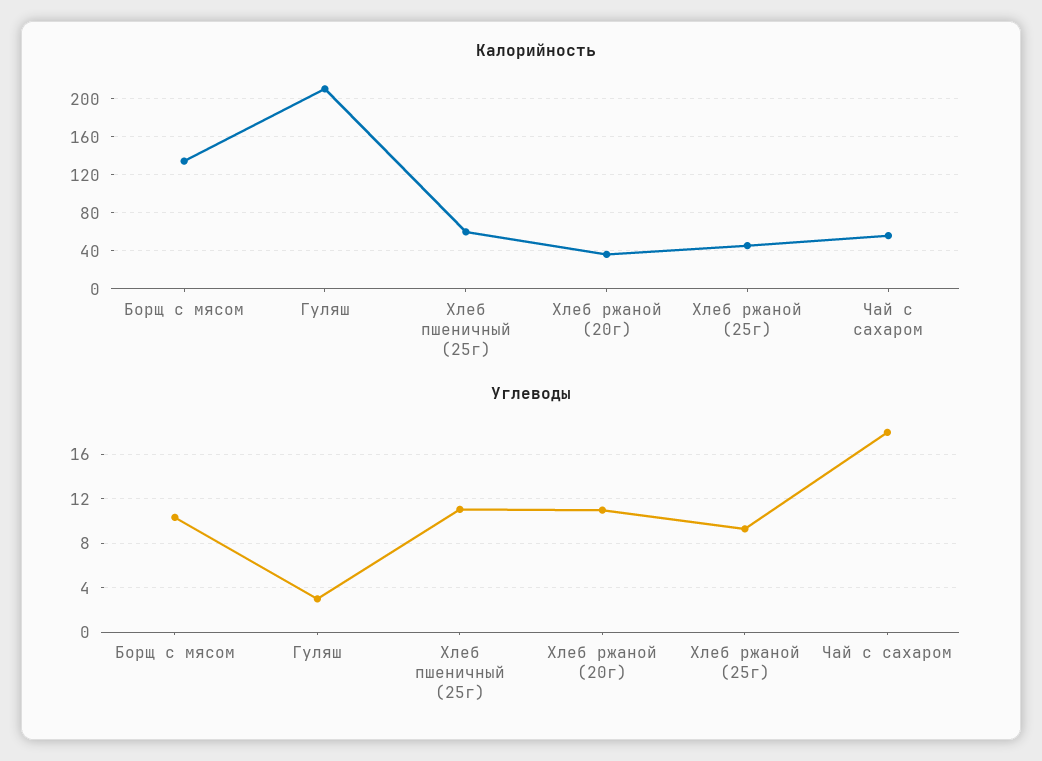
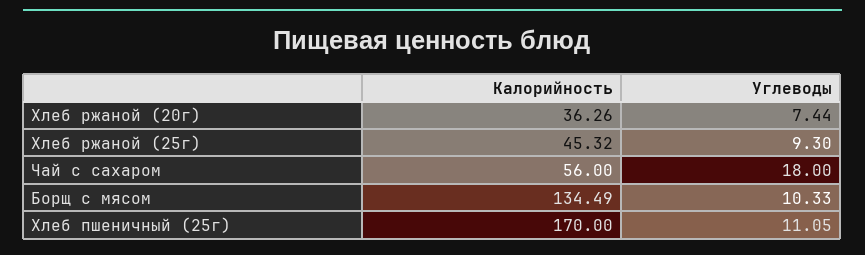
  {
    "Калорийность": {
      "Борщ с мясом": 134.49,
-     "Гуляш": 210,
-     "Хлеб пшеничный (25г)": 60,
+     "Хлеб пшеничный (25г)": 170,
      "Хлеб ржаной (20г)": 36.26,
      "Хлеб ржаной (25г)": 45.32,
      "Чай с сахаром": 56
    },
    "Углеводы": {
      "Борщ с мясом": 10.33,
-     "Гуляш": 3,
      "Хлеб пшеничный (25г)": 11.05,
-     "Хлеб ржаной (20г)": 11,
+     "Хлеб ржаной (20г)": 7.44,
      "Хлеб ржаной (25г)": 9.3,
      "Чай с сахаром": 18
    }
  }

